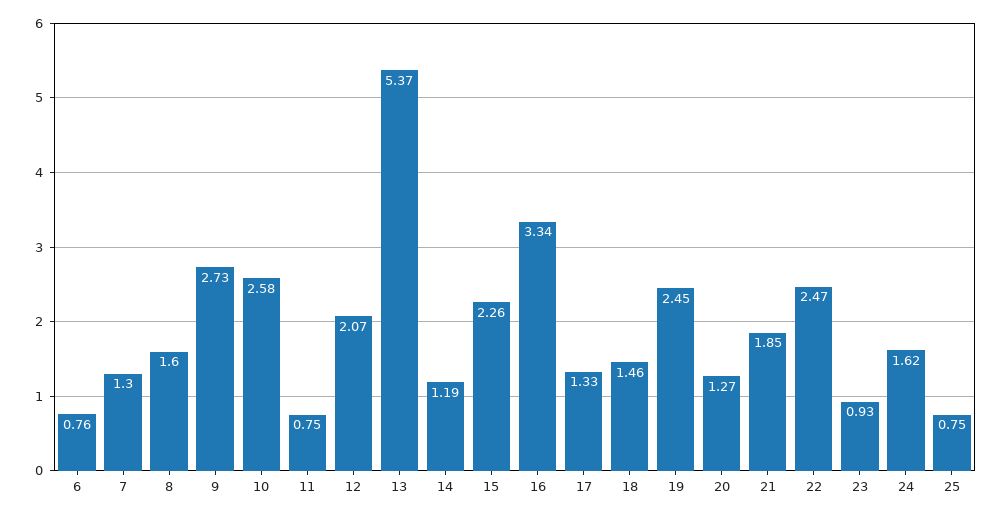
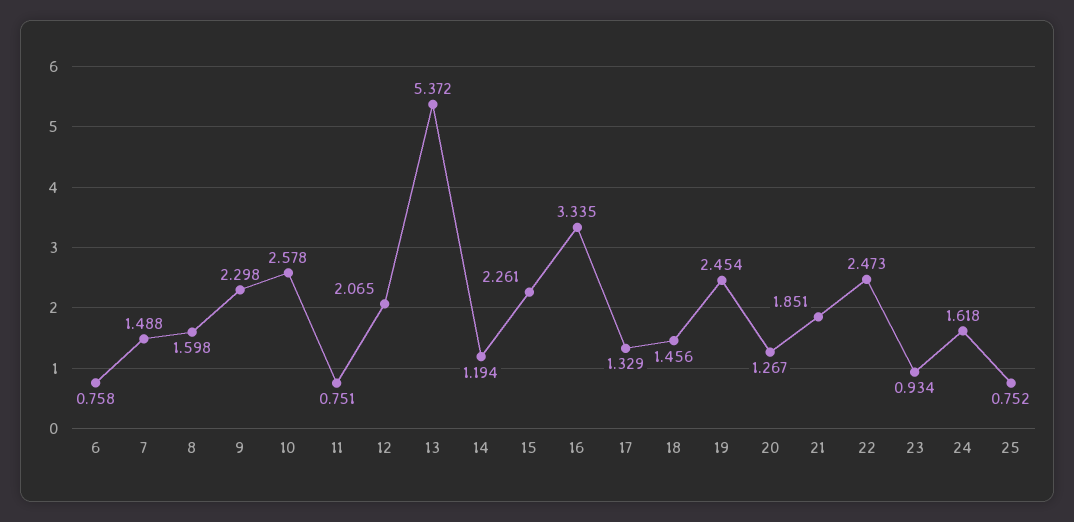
  {
    "6": 0.758,
-   "7": 1.3,
+   "7": 1.488,
    "8": 1.598,
-   "9": 2.73,
+   "9": 2.298,
    "10": 2.578,
    "11": 0.751,
    "12": 2.065,
    "13": 5.372,
    "14": 1.194,
    "15": 2.261,
    "16": 3.335,
    "17": 1.329,
    "18": 1.456,
    "19": 2.454,
    "20": 1.267,
    "21": 1.851,
    "22": 2.473,
    "23": 0.934,
    "24": 1.618,
    "25": 0.752
  }

